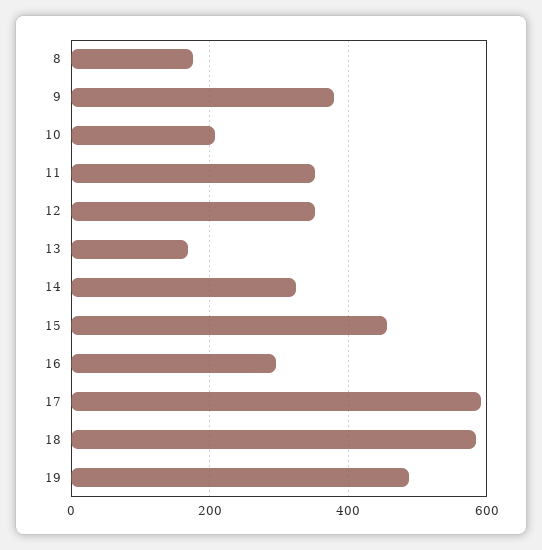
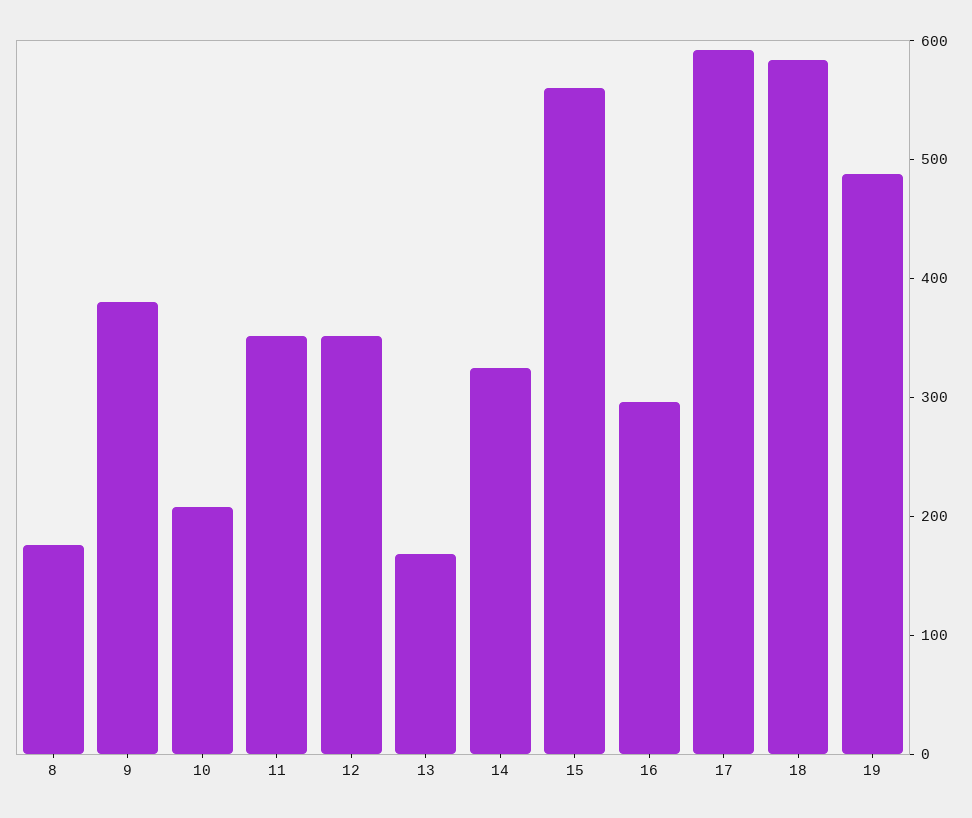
  {
    "8": 180,
    "9": 380,
    "10": 200,
    "11": 360,
    "12": 360,
    "13": 160,
    "14": 320,
-   "15": 460,
+   "15": 560,
    "16": 300,
    "17": 600,
    "18": 580,
    "19": 480
  }

